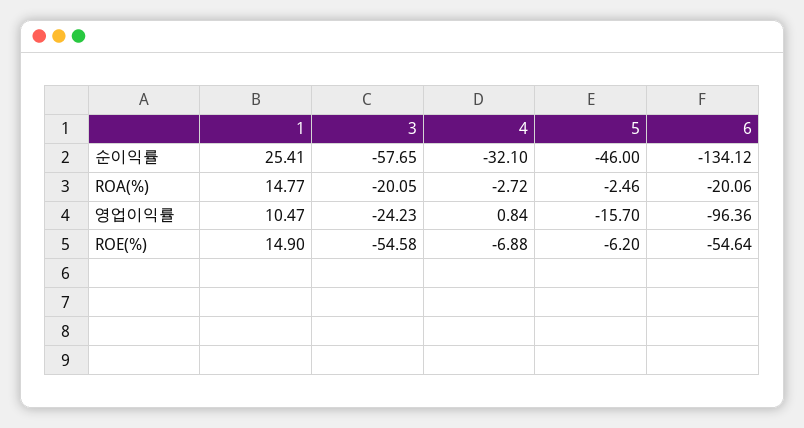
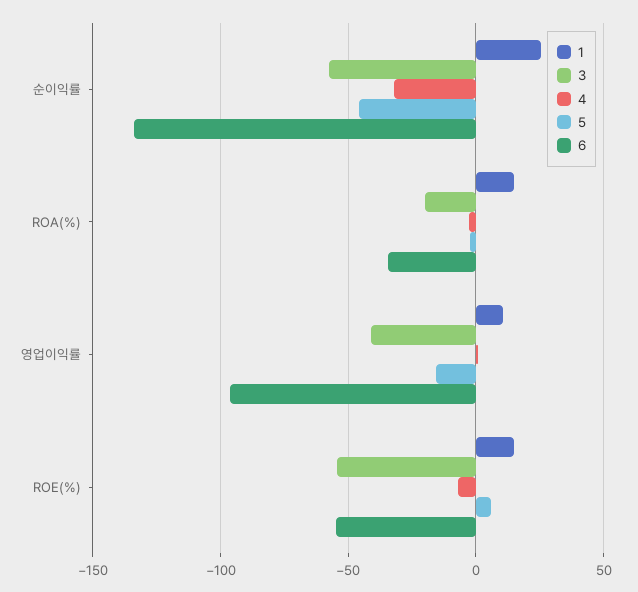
  {
    "1": {
      "순이익률": 25.41,
      "ROA(%)": 14.77,
      "영업이익률": 10.47,
      "ROE(%)": 14.9
    },
    "3": {
      "순이익률": -57.65,
      "ROA(%)": -20.05,
-     "영업이익률": -24.23,
+     "영업이익률": -40,
      "ROE(%)": -54.58
    },
    "4": {
      "순이익률": -32.1,
      "ROA(%)": -2.72,
      "영업이익률": 0.84,
      "ROE(%)": -6.88
    },
    "5": {
      "순이익률": -46,
      "ROA(%)": -2.46,
      "영업이익률": -15.7,
-     "ROE(%)": -6.2
+     "ROE(%)": 5
    },
    "6": {
      "순이익률": -134.12,
-     "ROA(%)": -20.06,
+     "ROA(%)": -35,
      "영업이익률": -96.36,
      "ROE(%)": -54.64
    }
  }

